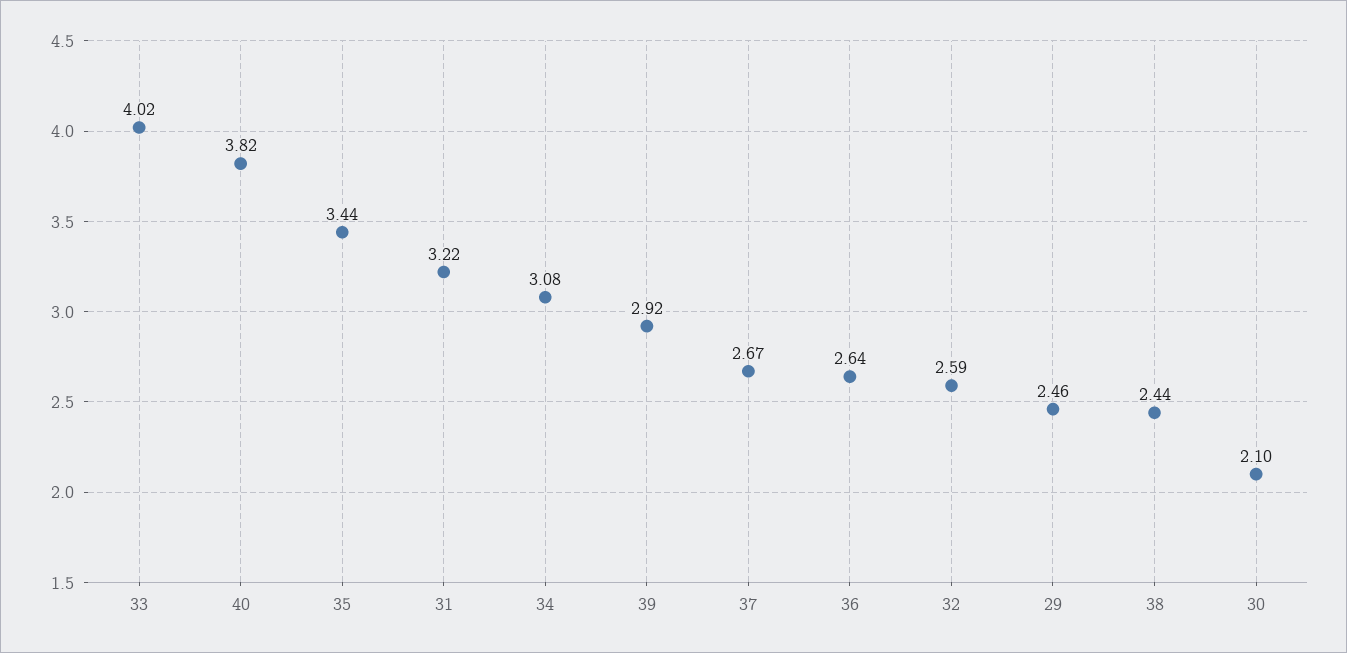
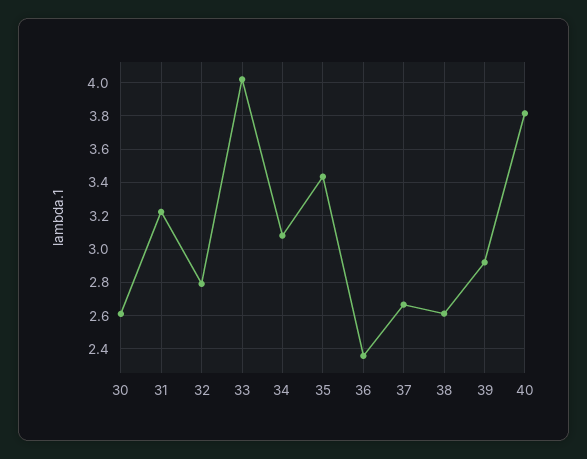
  {
    "33": 4.02,
    "40": 3.82,
    "35": 3.44,
    "31": 3.22,
    "34": 3.08,
    "39": 2.92,
    "37": 2.67,
-   "36": 2.64,
+   "36": 2.35,
-   "32": 2.59,
+   "32": 2.8,
-   "29": 2.46,
-   "38": 2.44,
+   "38": 2.6,
-   "30": 2.1
+   "30": 2.6
  }

